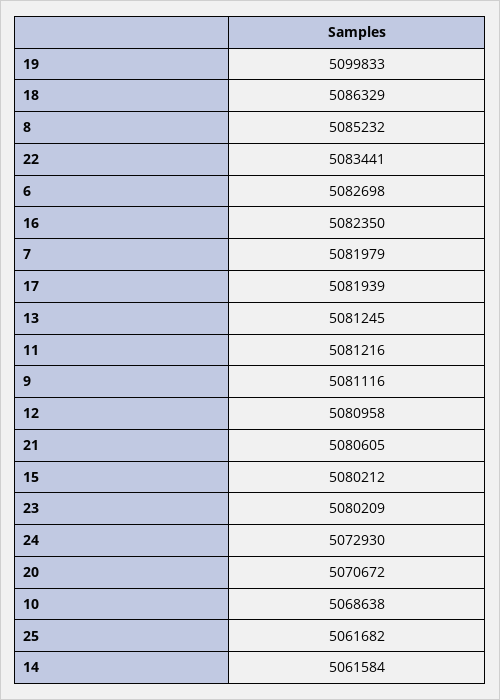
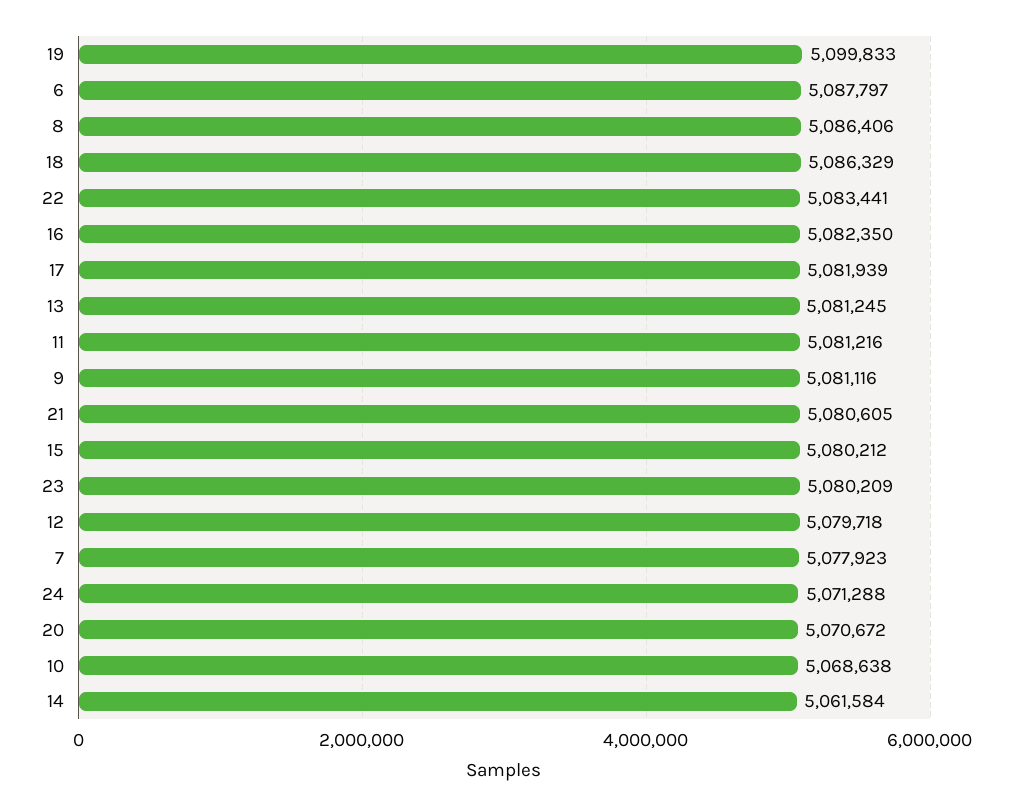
  {
    "19": 5099833,
    "18": 5086329,
-   "8": 5085232,
+   "8": 5086406,
    "22": 5083441,
-   "6": 5082698,
+   "6": 5087797,
    "16": 5082350,
-   "7": 5081979,
+   "7": 5077923,
    "17": 5081939,
    "13": 5081245,
    "11": 5081216,
    "9": 5081116,
-   "12": 5080958,
+   "12": 5079718,
    "21": 5080605,
    "15": 5080212,
    "23": 5080209,
-   "24": 5072930,
+   "24": 5071288,
    "20": 5070672,
    "10": 5068638,
-   "25": 5061682,
    "14": 5061584
  }

